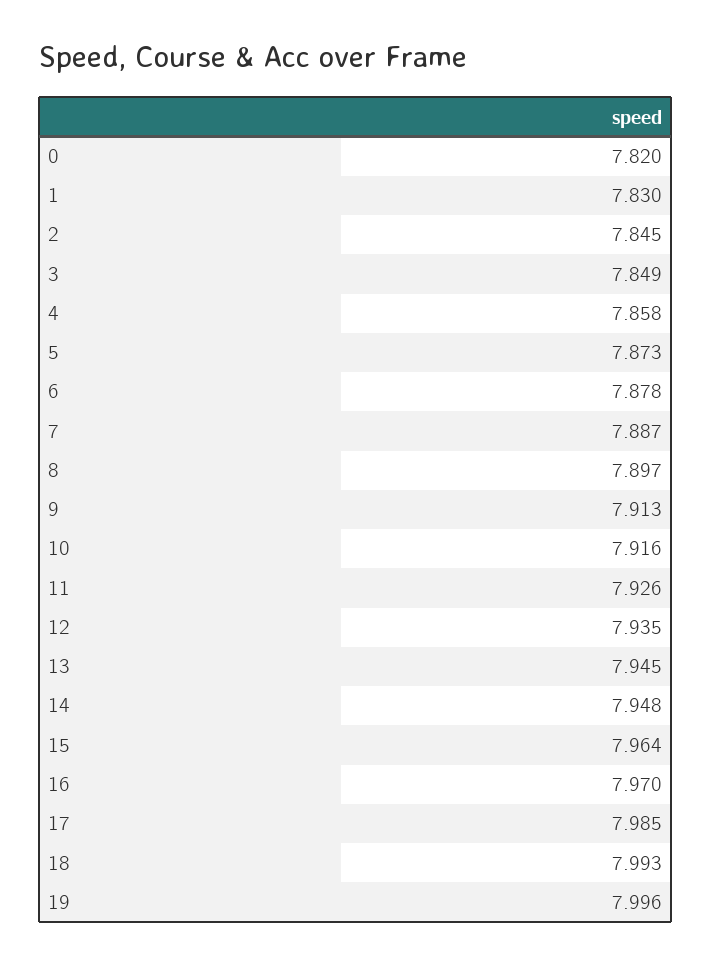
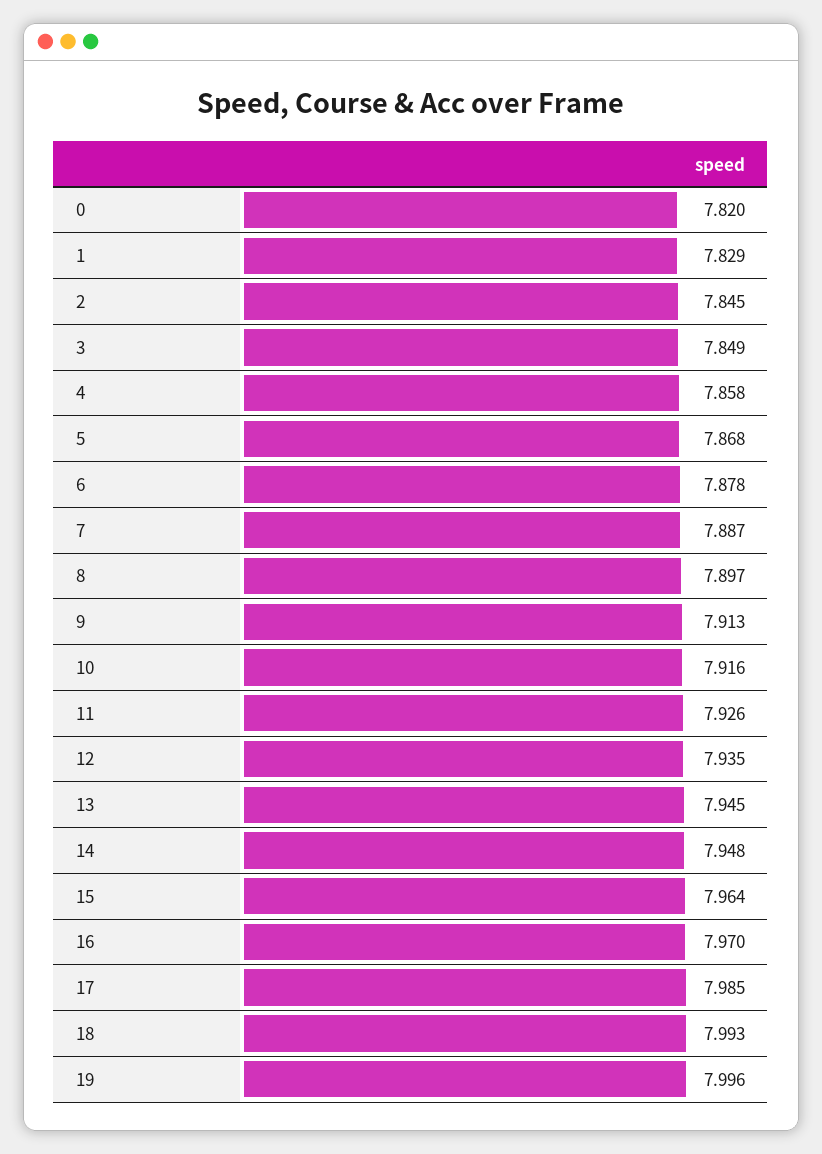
  {
    "0": 7.82,
-   "1": 7.83,
+   "1": 7.829,
    "2": 7.845,
    "3": 7.849,
    "4": 7.858,
-   "5": 7.873,
+   "5": 7.868,
    "6": 7.878,
    "7": 7.887,
    "8": 7.897,
    "9": 7.913,
    "10": 7.916,
    "11": 7.926,
    "12": 7.935,
    "13": 7.945,
    "14": 7.948,
    "15": 7.964,
    "16": 7.97,
    "17": 7.985,
    "18": 7.993,
    "19": 7.996
  }

